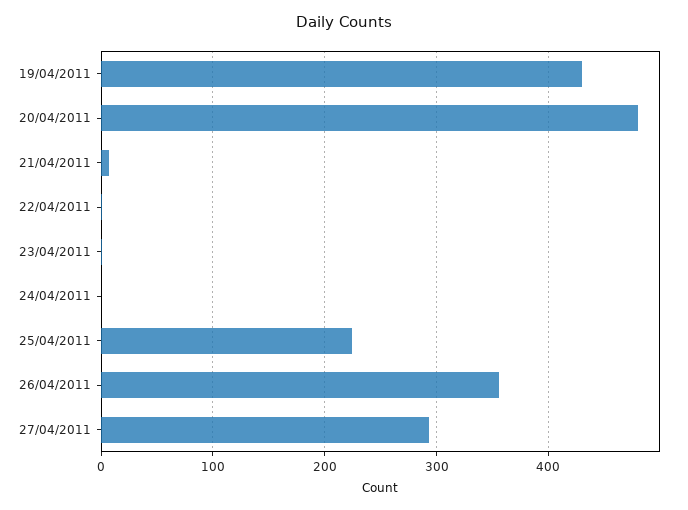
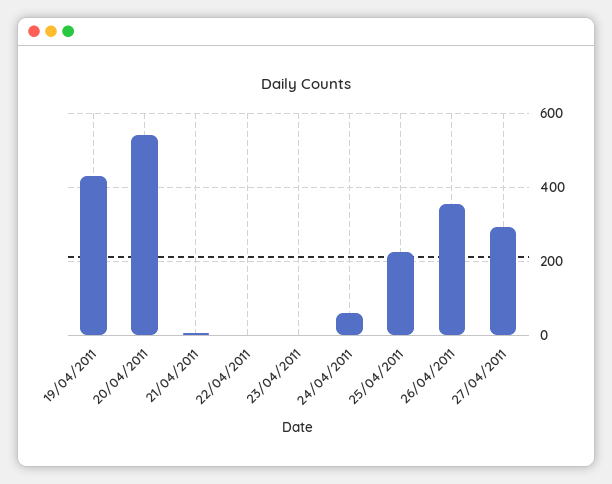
  {
    "19/04/2011": 430,
-   "20/04/2011": 480,
+   "20/04/2011": 540,
    "21/04/2011": 10,
    "22/04/2011": 0,
    "23/04/2011": 0,
-   "24/04/2011": 0,
+   "24/04/2011": 60,
    "25/04/2011": 220,
    "26/04/2011": 360,
    "27/04/2011": 290
  }

